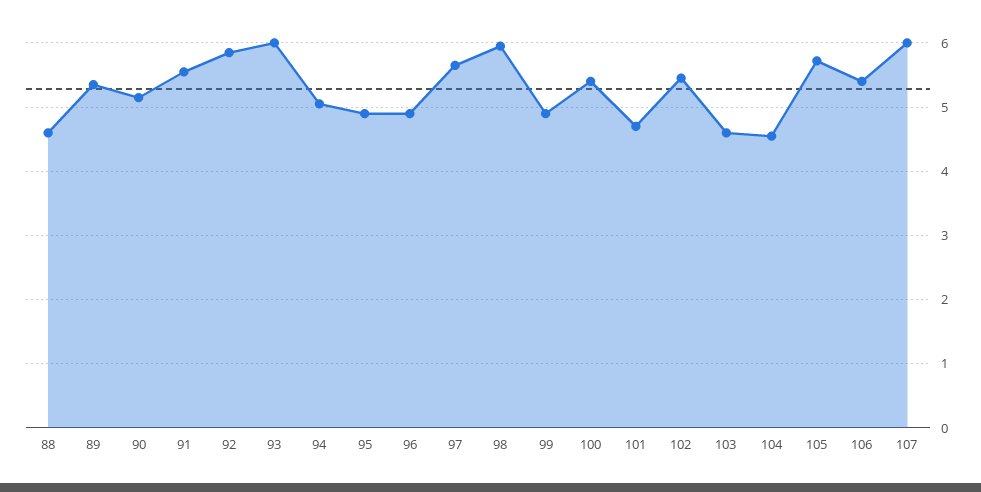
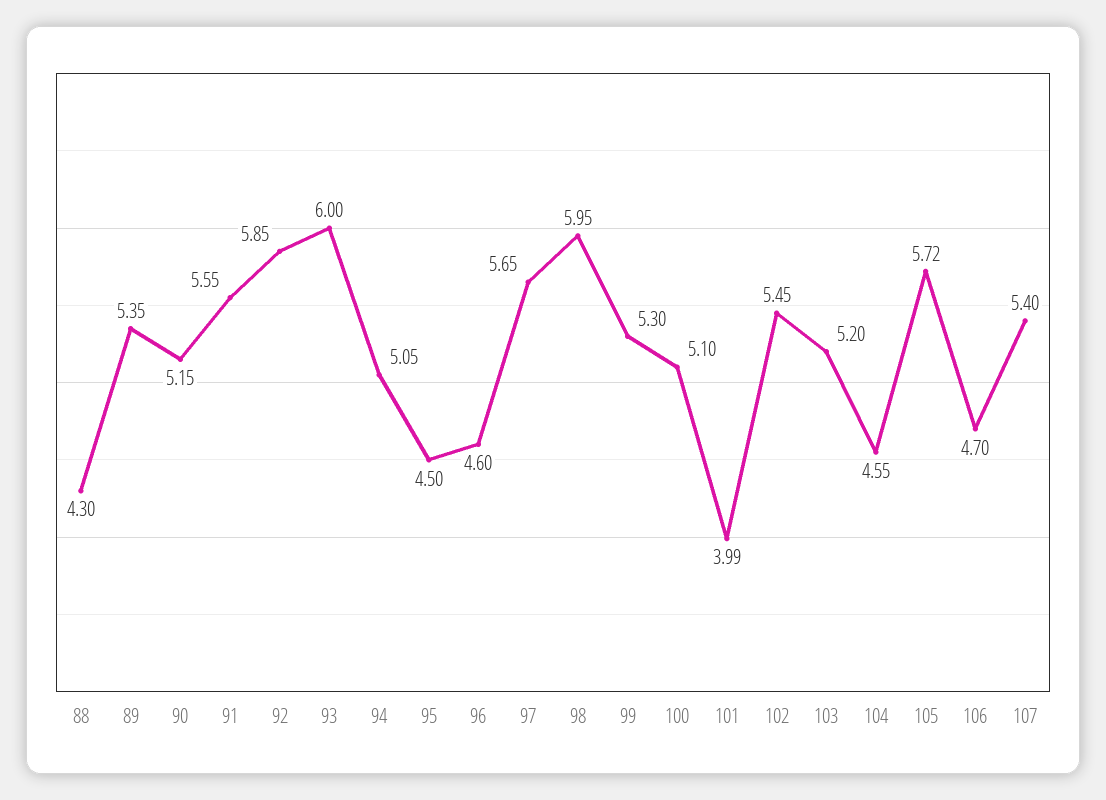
  {
-   "88": 4.6,
+   "88": 4.3,
    "89": 5.35,
    "90": 5.15,
    "91": 5.55,
    "92": 5.85,
    "93": 6,
    "94": 5.05,
-   "95": 4.9,
+   "95": 4.5,
-   "96": 4.9,
+   "96": 4.6,
    "97": 5.65,
    "98": 5.95,
-   "99": 4.9,
+   "99": 5.3,
-   "100": 5.4,
+   "100": 5.1,
-   "101": 4.7,
+   "101": 3.99,
    "102": 5.45,
-   "103": 4.6,
+   "103": 5.2,
    "104": 4.55,
    "105": 5.72,
-   "106": 5.4,
+   "106": 4.7,
-   "107": 6
+   "107": 5.4
  }

